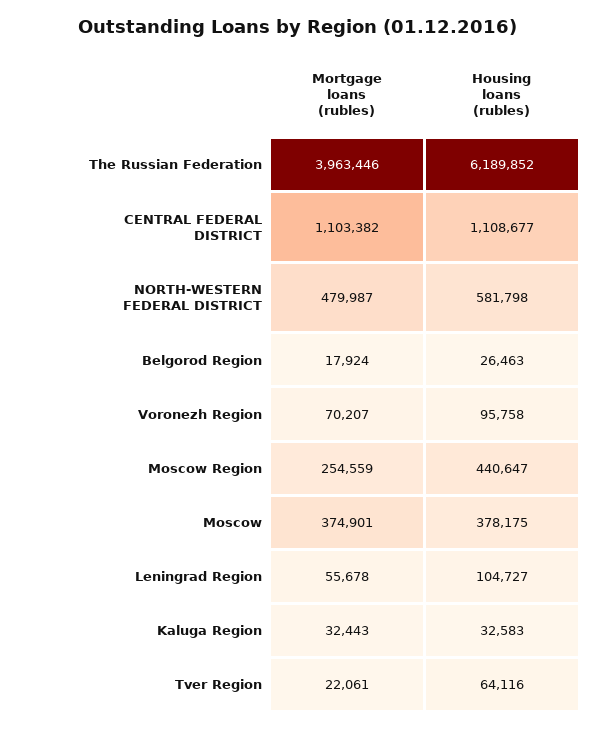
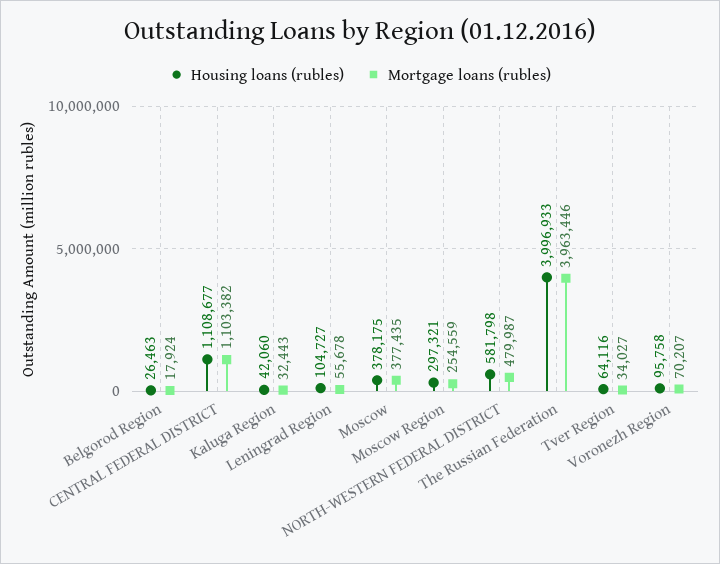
  {
    "Mortgage loans (rubles)": {
      "The Russian Federation": 3963446,
      "CENTRAL FEDERAL DISTRICT": 1103382,
      "NORTH-WESTERN FEDERAL DISTRICT": 479987,
      "Belgorod Region": 17924,
      "Voronezh Region": 70207,
      "Moscow Region": 254559,
-     "Moscow": 374901,
+     "Moscow": 377435,
      "Leningrad Region": 55678,
      "Kaluga Region": 32443,
-     "Tver Region": 22061
+     "Tver Region": 34027
    },
    "Housing loans (rubles)": {
-     "The Russian Federation": 6189852,
+     "The Russian Federation": 3996933,
      "CENTRAL FEDERAL DISTRICT": 1108677,
      "NORTH-WESTERN FEDERAL DISTRICT": 581798,
      "Belgorod Region": 26463,
      "Voronezh Region": 95758,
-     "Moscow Region": 440647,
+     "Moscow Region": 297321,
      "Moscow": 378175,
      "Leningrad Region": 104727,
-     "Kaluga Region": 32583,
+     "Kaluga Region": 42060,
      "Tver Region": 64116
    }
  }

